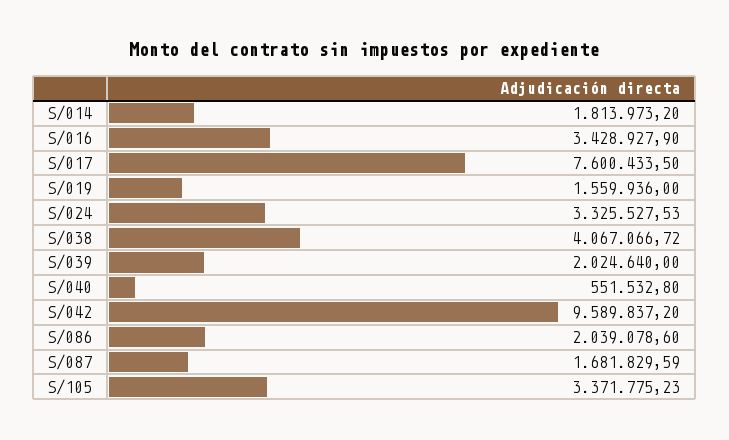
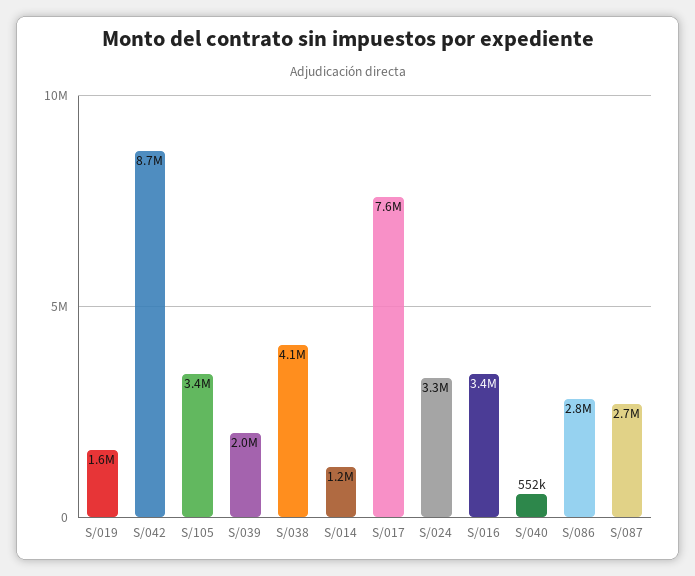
  {
-   "S/014": 1813973.2,
+   "S/014": 1200000,
    "S/016": 3428927.9,
    "S/017": 7600433.5,
    "S/019": 1559936,
    "S/024": 3325527.53,
    "S/038": 4067066.72,
    "S/039": 2024640,
    "S/040": 551532.8,
-   "S/042": 9589837.2,
+   "S/042": 8700000,
-   "S/086": 2039078.6,
+   "S/086": 2800000,
-   "S/087": 1681829.59,
+   "S/087": 2700000,
    "S/105": 3371775.23
  }

